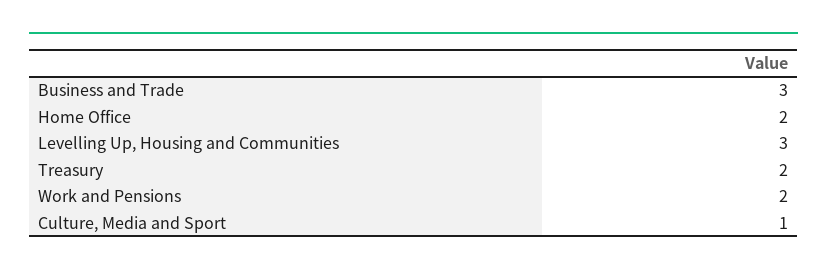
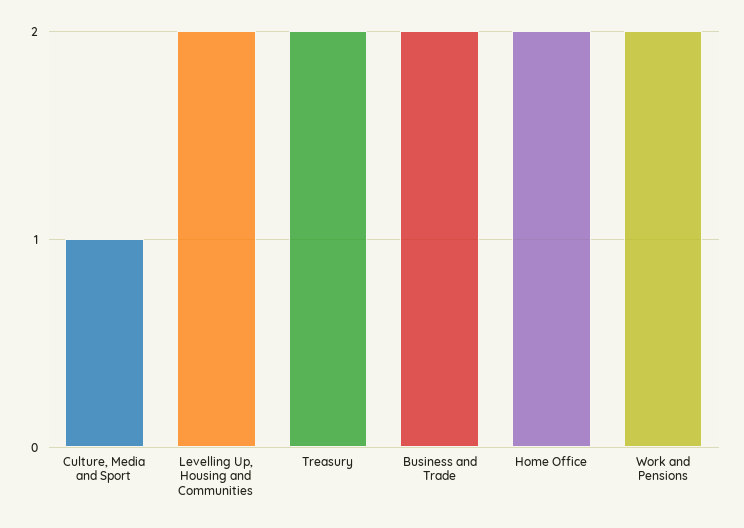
  {
-   "Business and Trade": 3,
+   "Business and Trade": 2,
    "Home Office": 2,
-   "Levelling Up, Housing and Communities": 3,
+   "Levelling Up, Housing and Communities": 2,
    "Treasury": 2,
    "Work and Pensions": 2,
    "Culture, Media and Sport": 1
  }

